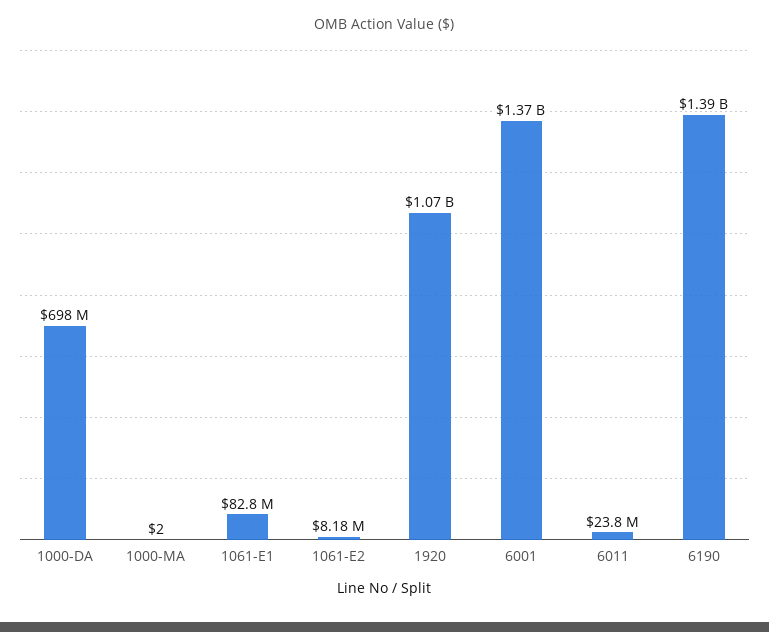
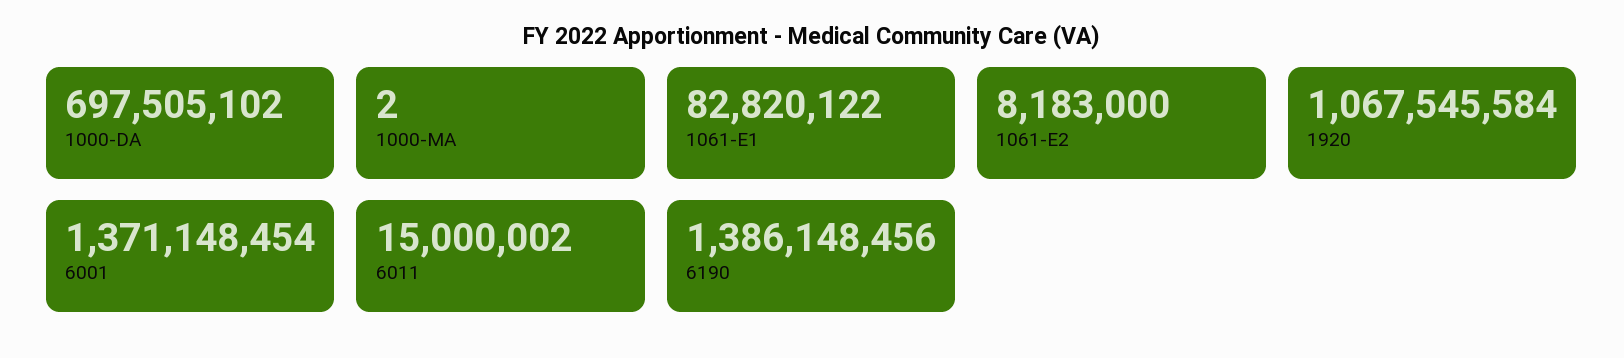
  {
    "1000-DA": 697505102,
    "1000-MA": 2,
    "1061-E1": 82820122,
    "1061-E2": 8183000,
    "1920": 1067545584,
    "6001": 1371148454,
-   "6011": 23800000,
+   "6011": 15000002,
    "6190": 1386148456
  }

